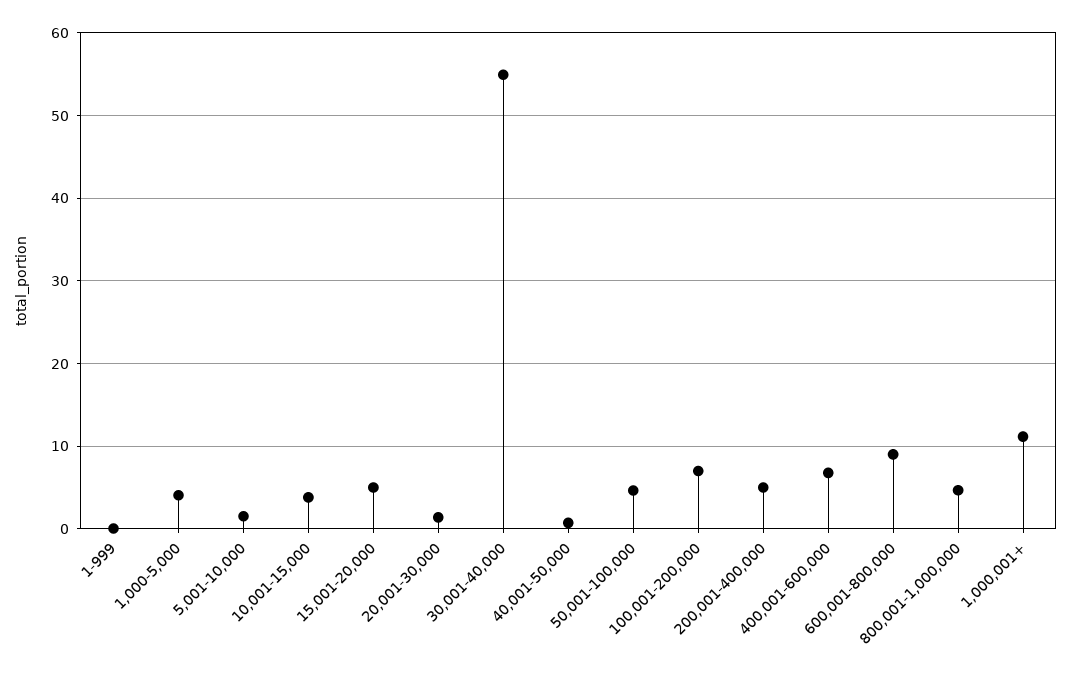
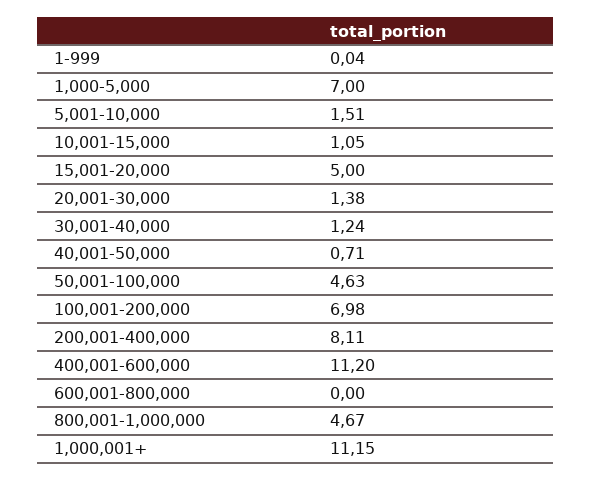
  {
    "1-999": 0.04,
-   "1,000-5,000": 4,
+   "1,000-5,000": 7,
    "5,001-10,000": 1.51,
-   "10,001-15,000": 4,
+   "10,001-15,000": 1.05,
    "15,001-20,000": 5,
    "20,001-30,000": 1.38,
-   "30,001-40,000": 55,
+   "30,001-40,000": 1.24,
    "40,001-50,000": 0.71,
    "50,001-100,000": 4.63,
    "100,001-200,000": 6.98,
-   "200,001-400,000": 5,
+   "200,001-400,000": 8.11,
-   "400,001-600,000": 7,
+   "400,001-600,000": 11.2,
-   "600,001-800,000": 9,
+   "600,001-800,000": 0,
    "800,001-1,000,000": 4.67,
    "1,000,001+": 11.15
  }

